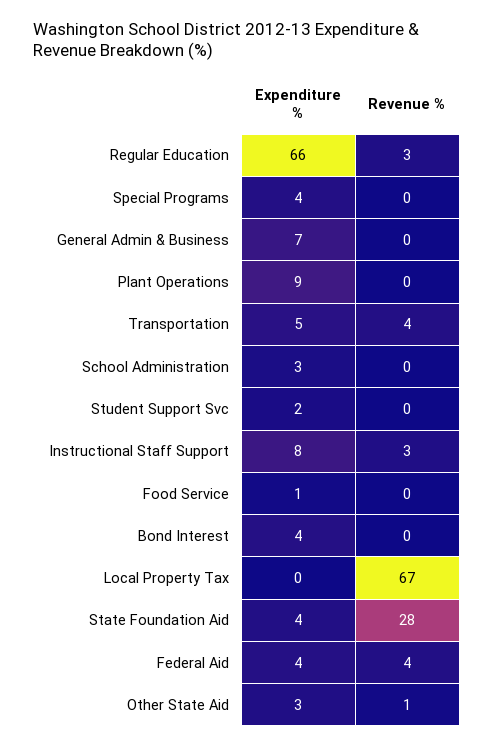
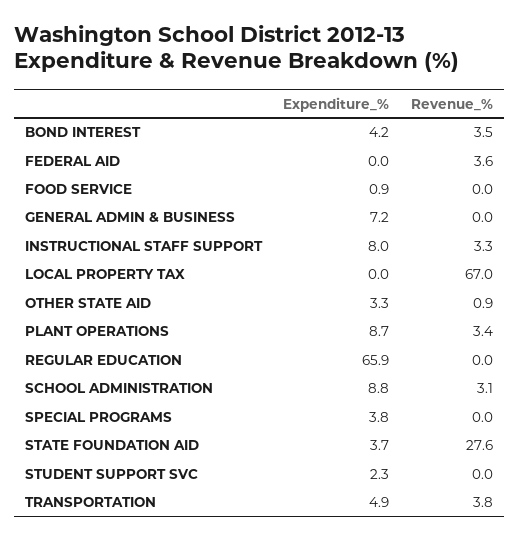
  {
    "Expenditure %": {
      "Regular Education": 65.9,
      "Special Programs": 3.8,
      "General Admin & Business": 7.2,
      "Plant Operations": 8.7,
      "Transportation": 4.9,
-     "School Administration": 3,
+     "School Administration": 8.8,
      "Student Support Svc": 2.3,
      "Instructional Staff Support": 8,
      "Food Service": 0.9,
      "Bond Interest": 4.2,
      "Local Property Tax": 0,
      "State Foundation Aid": 3.7,
-     "Federal Aid": 4,
+     "Federal Aid": 0,
      "Other State Aid": 3.3
    },
    "Revenue %": {
-     "Regular Education": 3,
+     "Regular Education": 0,
      "Special Programs": 0,
      "General Admin & Business": 0,
-     "Plant Operations": 0,
+     "Plant Operations": 3.4,
      "Transportation": 3.8,
-     "School Administration": 0,
+     "School Administration": 3.1,
      "Student Support Svc": 0,
      "Instructional Staff Support": 3.3,
      "Food Service": 0,
-     "Bond Interest": 0,
+     "Bond Interest": 3.5,
      "Local Property Tax": 67,
      "State Foundation Aid": 27.6,
      "Federal Aid": 3.6,
      "Other State Aid": 0.9
    }
  }

